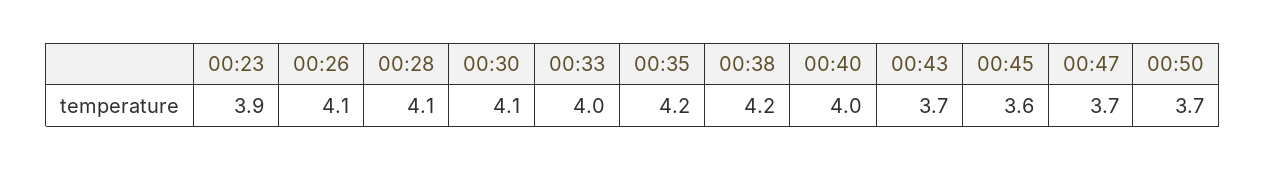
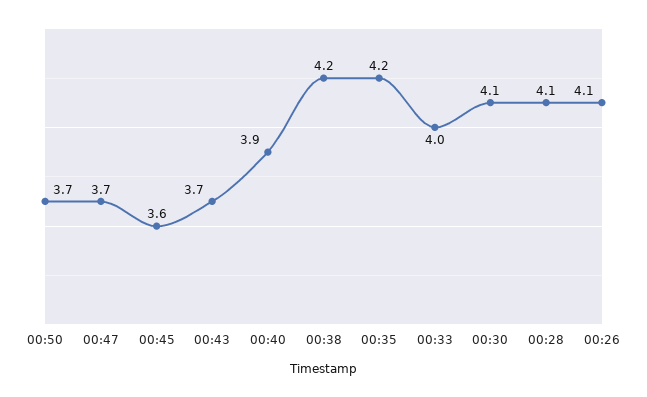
  {
-   "00:23": 3.9,
    "00:26": 4.1,
    "00:28": 4.1,
    "00:30": 4.1,
    "00:33": 4,
    "00:35": 4.2,
    "00:38": 4.2,
-   "00:40": 4,
+   "00:40": 3.9,
    "00:43": 3.7,
    "00:45": 3.6,
    "00:47": 3.7,
    "00:50": 3.7
  }

